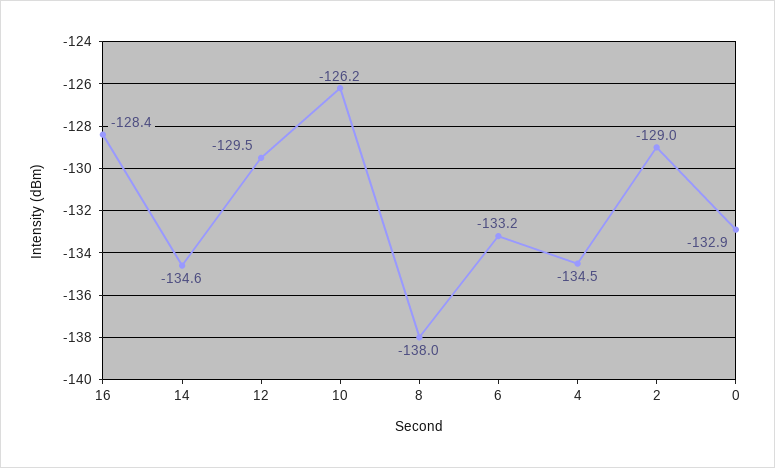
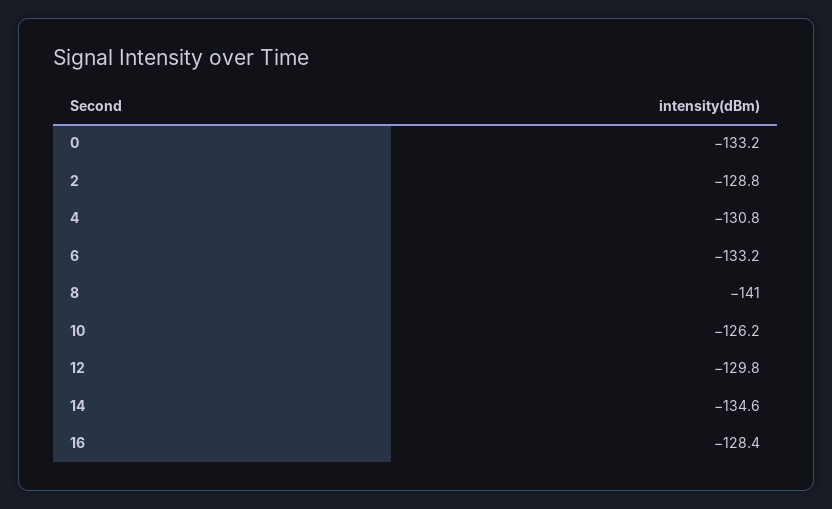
  {
    "16": -128.4,
    "14": -134.6,
-   "12": -129.5,
+   "12": -129.8,
    "10": -126.2,
-   "8": -138,
+   "8": -141,
    "6": -133.2,
-   "4": -134.5,
+   "4": -130.8,
-   "2": -129,
+   "2": -128.8,
-   "0": -132.9
+   "0": -133.2
  }

